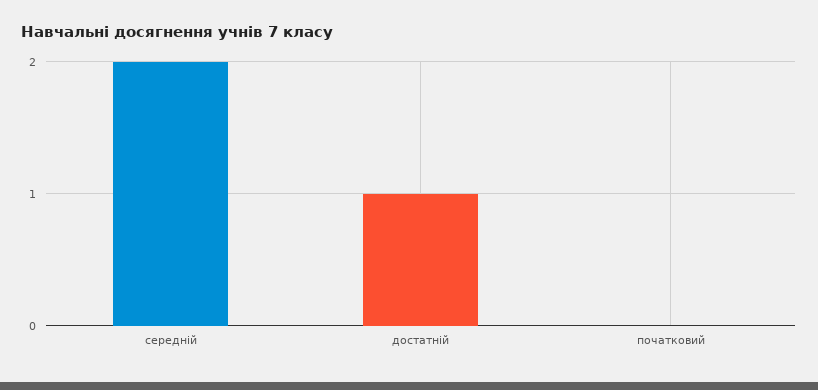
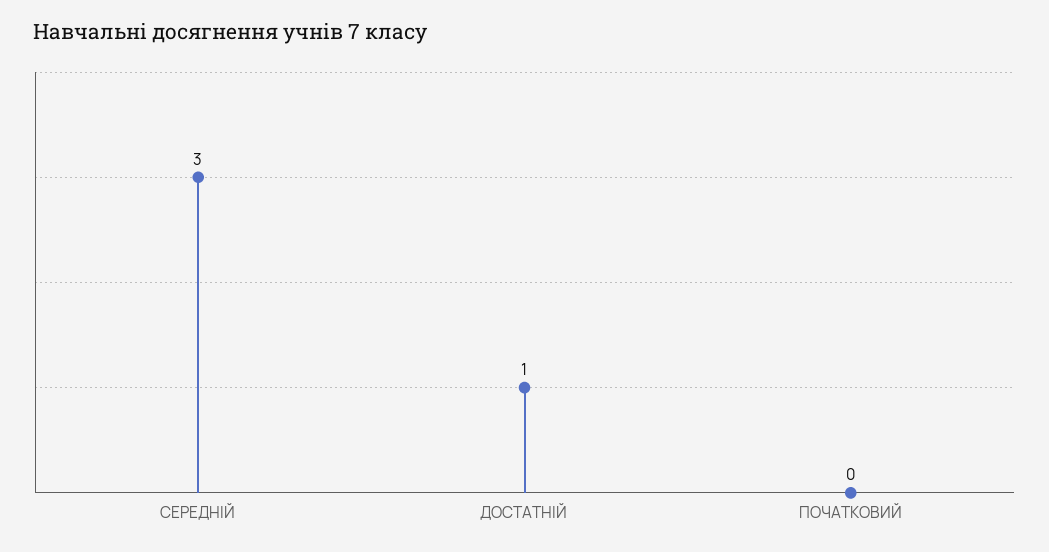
  {
-   "середній": 2,
+   "середній": 3,
    "достатній": 1,
    "початковий": 0
  }

